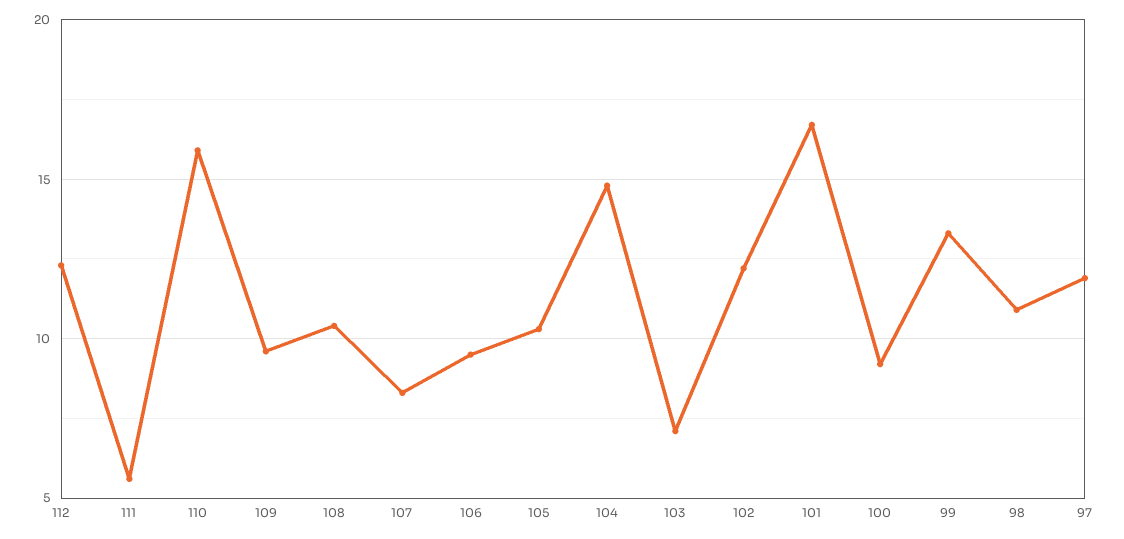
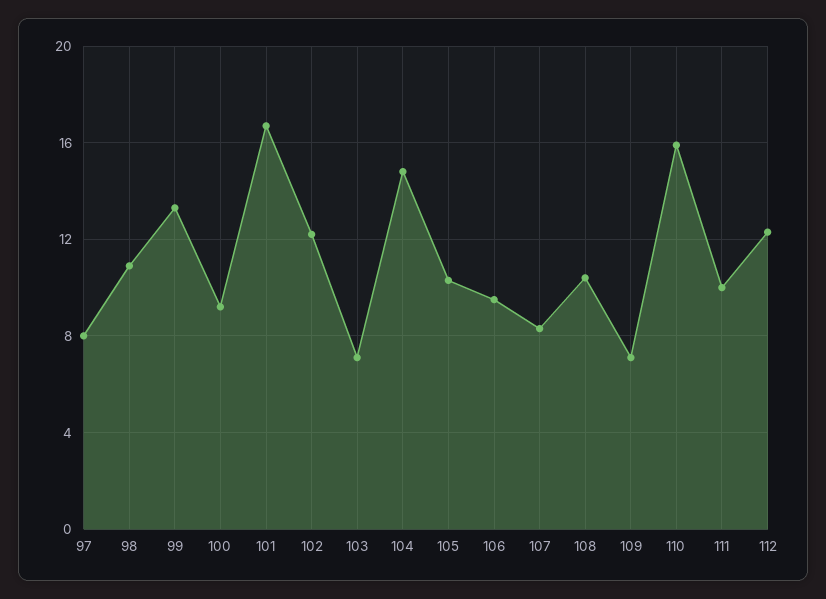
  {
    "112": 12.5,
-   "111": 5.5,
+   "111": 10,
    "110": 16,
-   "109": 9.5,
+   "109": 7,
    "108": 10.5,
    "107": 8.5,
    "106": 9.5,
    "105": 10.5,
    "104": 15,
    "103": 7,
    "102": 12,
    "101": 16.5,
    "100": 9,
    "99": 13.5,
    "98": 11,
-   "97": 12
+   "97": 8
  }

